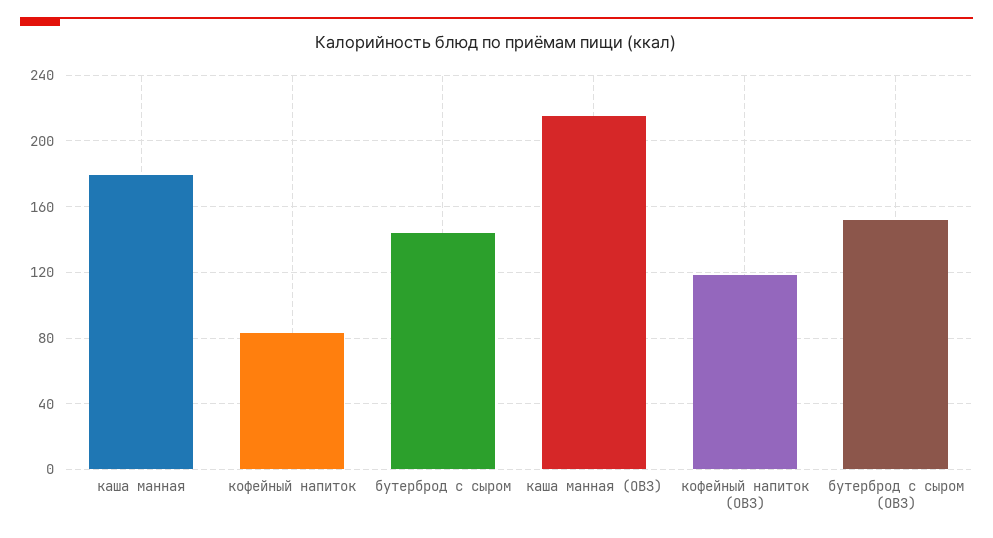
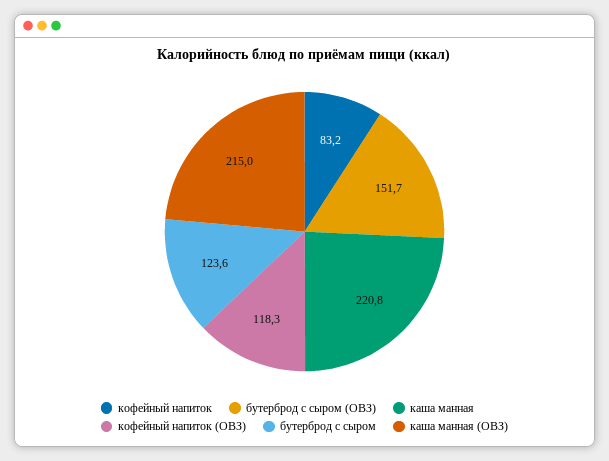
  {
-   "каша манная": 180,
+   "каша манная": 220.8,
    "кофейный напиток": 83.2,
-   "бутерброд с сыром": 145,
+   "бутерброд с сыром": 123.6,
    "каша манная (ОВЗ)": 215,
    "кофейный напиток (ОВЗ)": 118.3,
    "бутерброд с сыром (ОВЗ)": 151.7
  }

